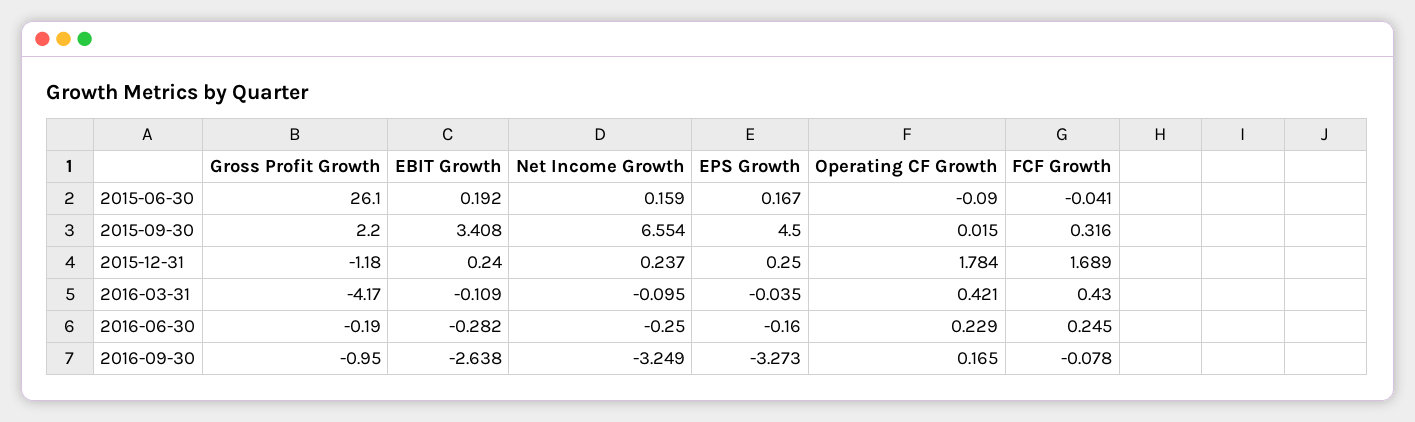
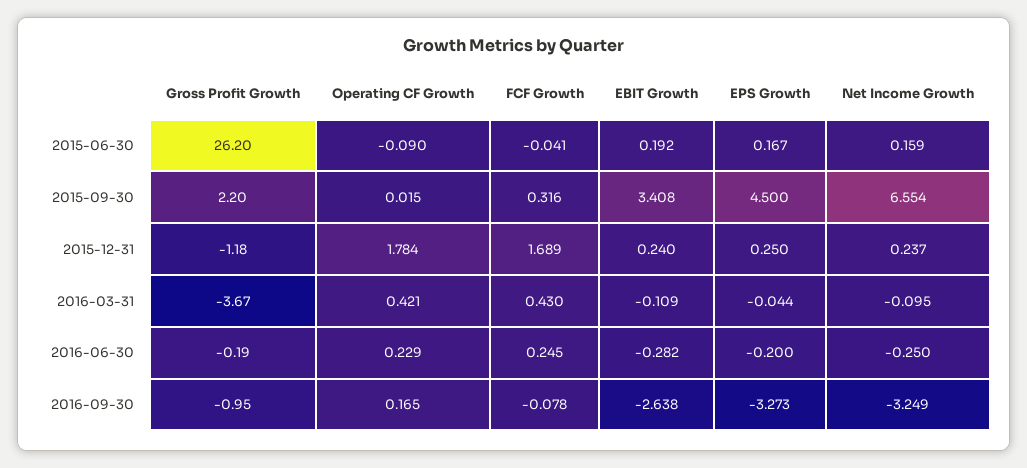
  {
    "Gross Profit Growth": {
-     "2015-06-30": 26.1,
+     "2015-06-30": 26.2,
      "2015-09-30": 2.2,
      "2015-12-31": -1.18,
-     "2016-03-31": -4.17,
+     "2016-03-31": -3.67,
      "2016-06-30": -0.19,
      "2016-09-30": -0.95
    },
    "EBIT Growth": {
      "2015-06-30": 0.192,
      "2015-09-30": 3.408,
      "2015-12-31": 0.24,
      "2016-03-31": -0.109,
      "2016-06-30": -0.282,
      "2016-09-30": -2.638
    },
    "Net Income Growth": {
      "2015-06-30": 0.159,
      "2015-09-30": 6.554,
      "2015-12-31": 0.237,
      "2016-03-31": -0.095,
      "2016-06-30": -0.25,
      "2016-09-30": -3.249
    },
    "EPS Growth": {
      "2015-06-30": 0.167,
      "2015-09-30": 4.5,
      "2015-12-31": 0.25,
-     "2016-03-31": -0.035,
+     "2016-03-31": -0.044,
-     "2016-06-30": -0.16,
+     "2016-06-30": -0.2,
      "2016-09-30": -3.273
    },
    "Operating CF Growth": {
      "2015-06-30": -0.09,
      "2015-09-30": 0.015,
      "2015-12-31": 1.784,
      "2016-03-31": 0.421,
      "2016-06-30": 0.229,
      "2016-09-30": 0.165
    },
    "FCF Growth": {
      "2015-06-30": -0.041,
      "2015-09-30": 0.316,
      "2015-12-31": 1.689,
      "2016-03-31": 0.43,
      "2016-06-30": 0.245,
      "2016-09-30": -0.078
    }
  }

